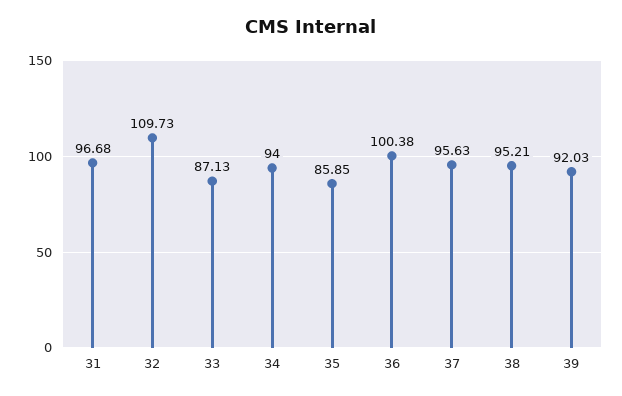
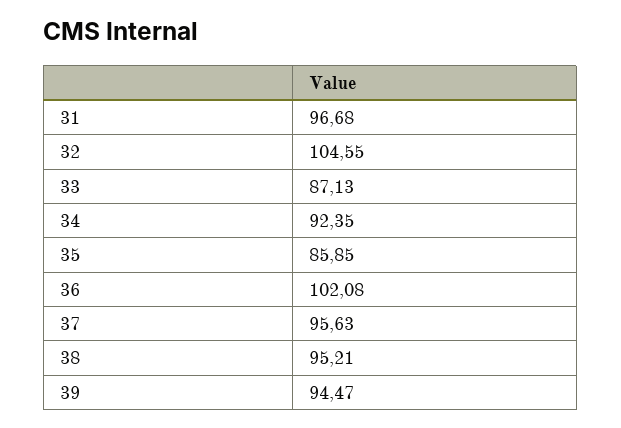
  {
    "31": 96.68,
-   "32": 109.73,
+   "32": 104.55,
    "33": 87.13,
-   "34": 94,
+   "34": 92.35,
    "35": 85.85,
-   "36": 100.38,
+   "36": 102.08,
    "37": 95.63,
    "38": 95.21,
-   "39": 92.03
+   "39": 94.47
  }

